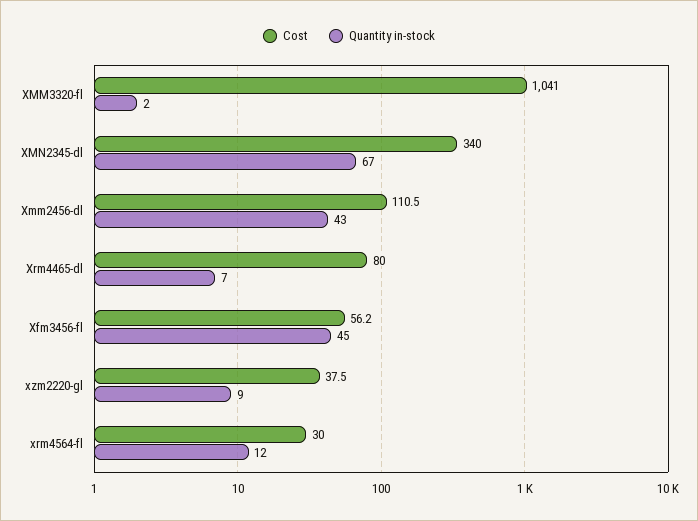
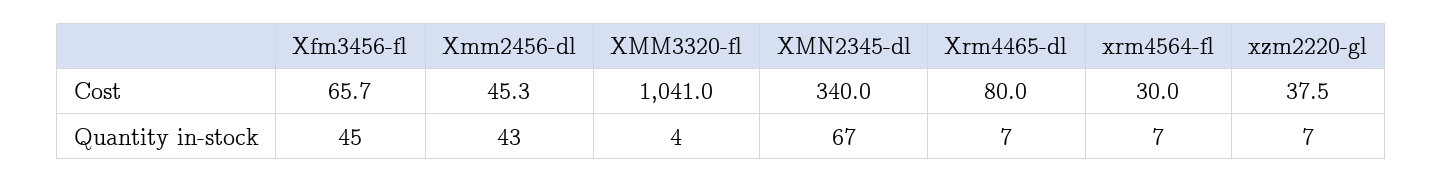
  {
    "Cost": {
      "XMM3320-fl": 1041,
      "XMN2345-dl": 340,
-     "Xmm2456-dl": 110.5,
+     "Xmm2456-dl": 45.3,
      "Xrm4465-dl": 80,
-     "Xfm3456-fl": 56.2,
+     "Xfm3456-fl": 65.7,
      "xzm2220-gl": 37.5,
      "xrm4564-fl": 30
    },
    "Quantity in-stock": {
-     "XMM3320-fl": 2,
+     "XMM3320-fl": 4,
      "XMN2345-dl": 67,
      "Xmm2456-dl": 43,
      "Xrm4465-dl": 7,
      "Xfm3456-fl": 45,
-     "xzm2220-gl": 9,
+     "xzm2220-gl": 7,
-     "xrm4564-fl": 12
+     "xrm4564-fl": 7
    }
  }

